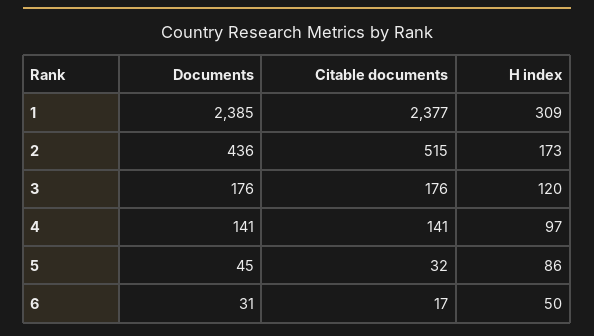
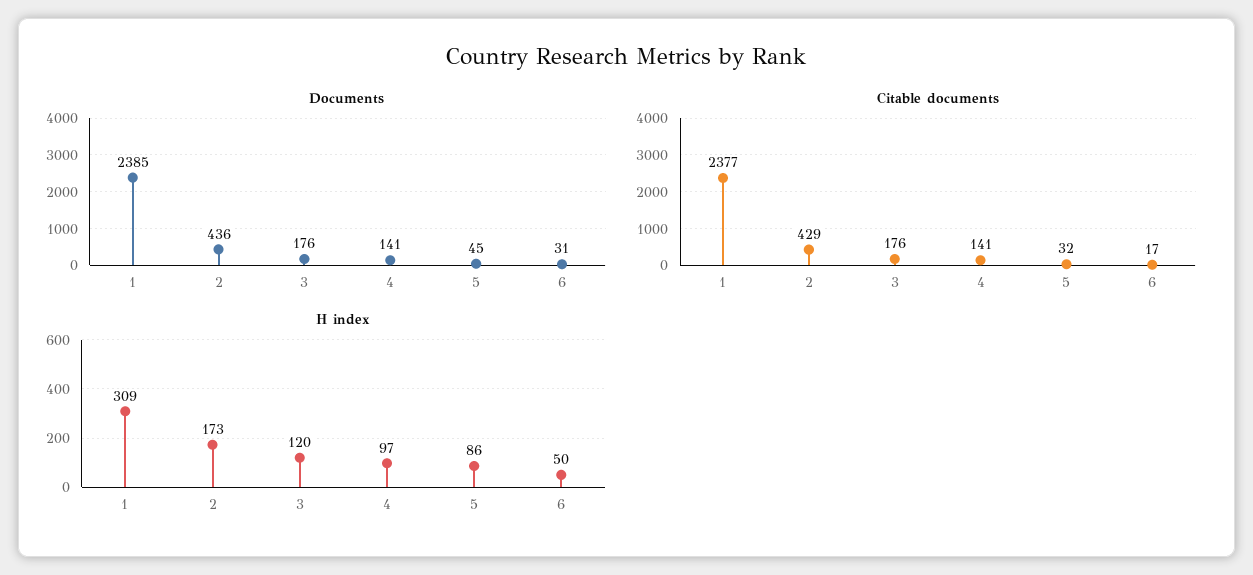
  {
    "Documents": {
      "1": 2385,
      "2": 436,
      "3": 176,
      "4": 141,
      "5": 45,
      "6": 31
    },
    "Citable documents": {
      "1": 2377,
-     "2": 515,
+     "2": 429,
      "3": 176,
      "4": 141,
      "5": 32,
      "6": 17
    },
    "H index": {
      "1": 309,
      "2": 173,
      "3": 120,
      "4": 97,
      "5": 86,
      "6": 50
    }
  }

